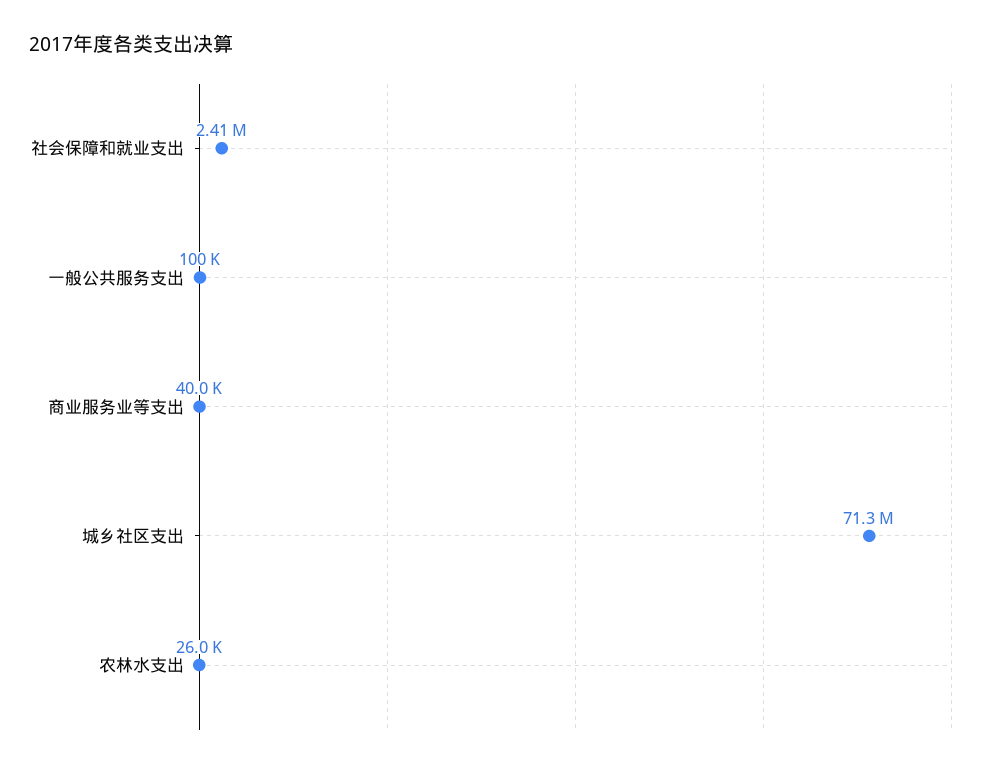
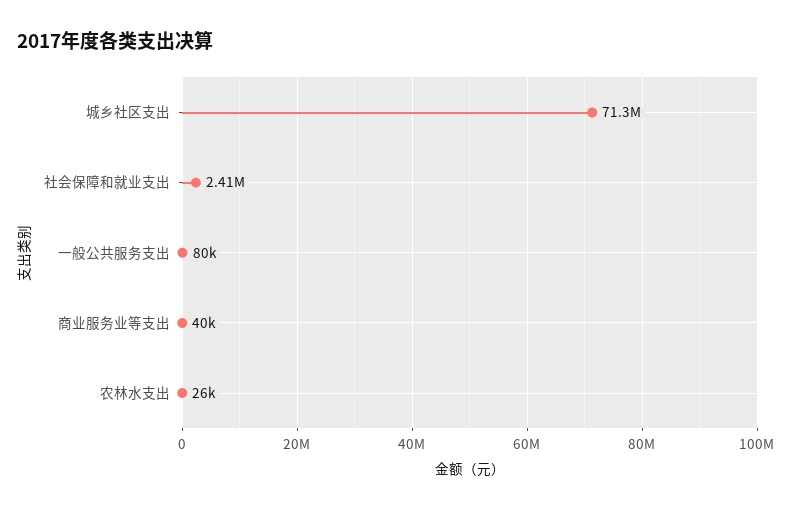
  {
    "社会保障和就业支出": 2410000,
-   "一般公共服务支出": 100000,
+   "一般公共服务支出": 80000,
    "商业服务业等支出": 40000,
    "城乡社区支出": 71300000,
    "农林水支出": 26000
  }

